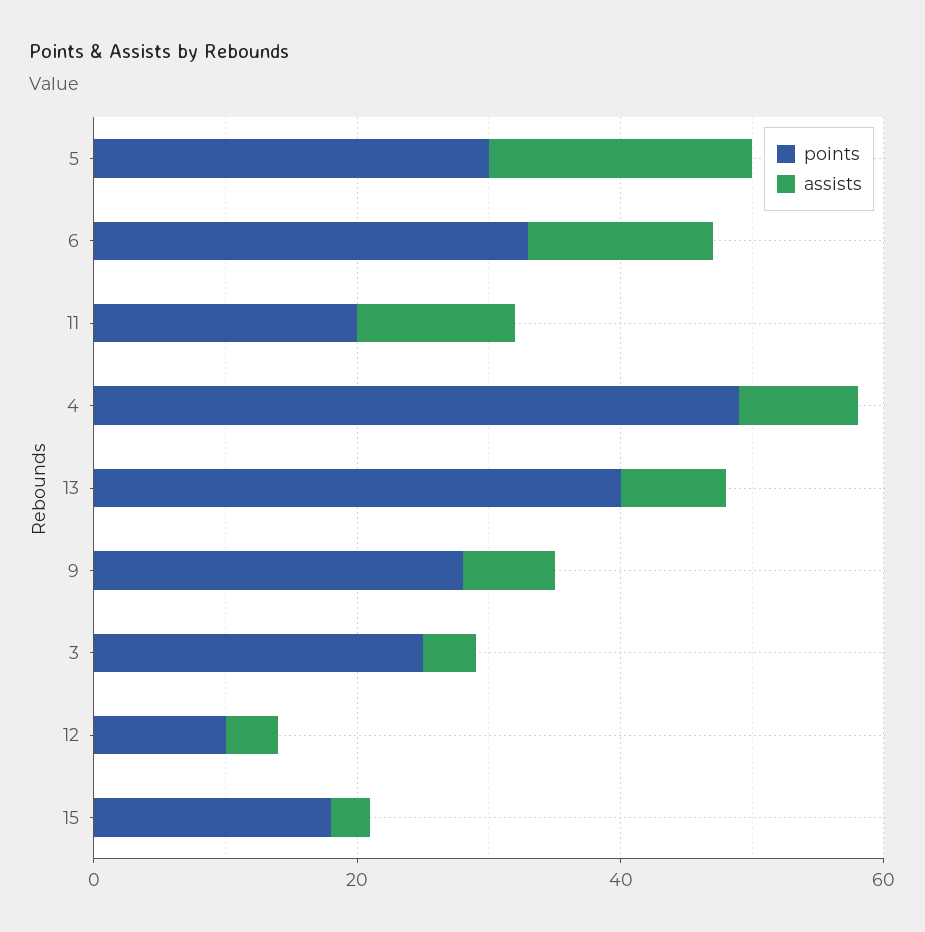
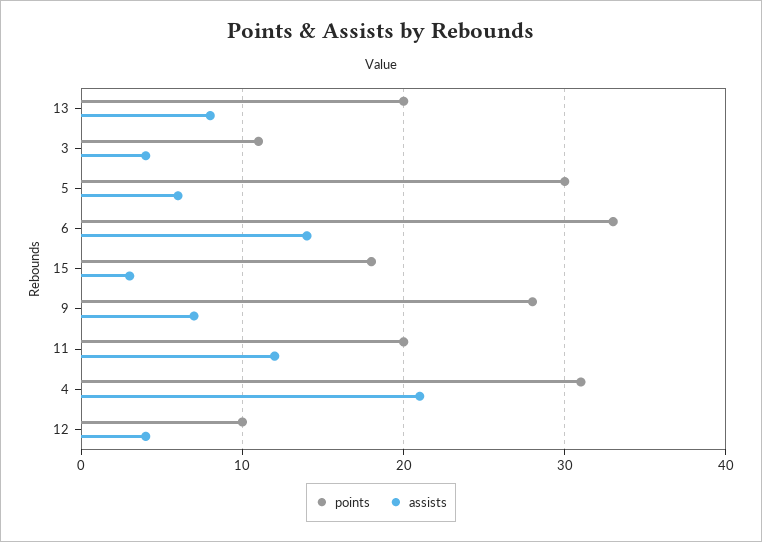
  {
    "points": {
      "5": 30,
      "6": 33,
      "11": 20,
-     "4": 50,
+     "4": 31,
-     "13": 40,
+     "13": 20,
      "9": 28,
-     "3": 25,
+     "3": 11,
      "12": 10,
      "15": 18
    },
    "assists": {
-     "5": 20,
+     "5": 6,
      "6": 14,
      "11": 12,
-     "4": 10,
+     "4": 21,
      "13": 8,
      "9": 7,
      "3": 4,
      "12": 4,
      "15": 3
    }
  }

